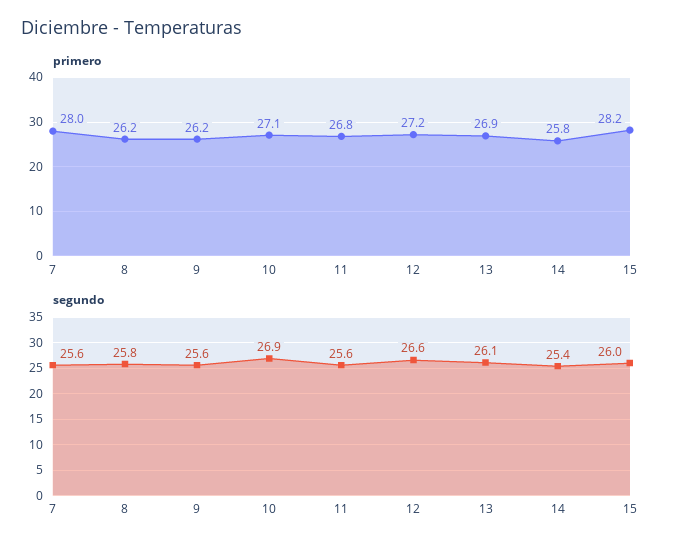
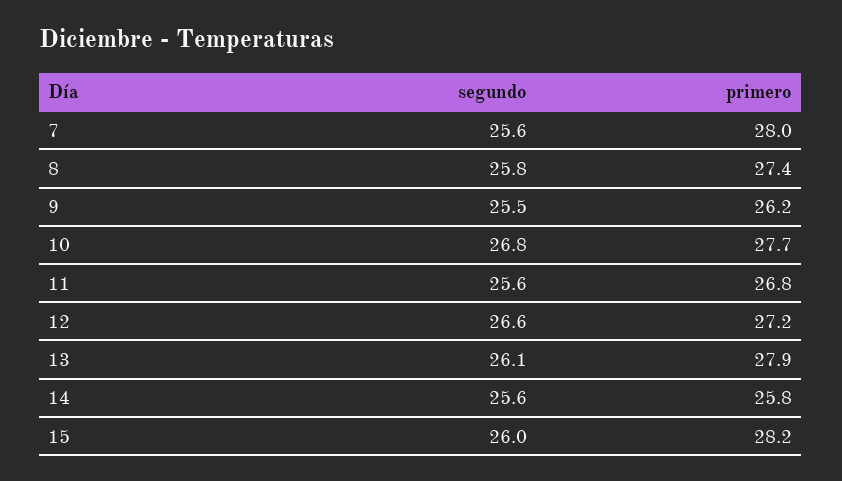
  {
    "primero": {
      "7": 28,
-     "8": 26.2,
+     "8": 27.4,
      "9": 26.2,
-     "10": 27.1,
+     "10": 27.7,
      "11": 26.8,
      "12": 27.2,
-     "13": 26.9,
+     "13": 27.9,
      "14": 25.8,
      "15": 28.2
    },
    "segundo": {
      "7": 25.6,
      "8": 25.8,
-     "9": 25.6,
+     "9": 25.5,
-     "10": 26.9,
+     "10": 26.8,
      "11": 25.6,
      "12": 26.6,
      "13": 26.1,
-     "14": 25.4,
+     "14": 25.6,
      "15": 26
    }
  }

